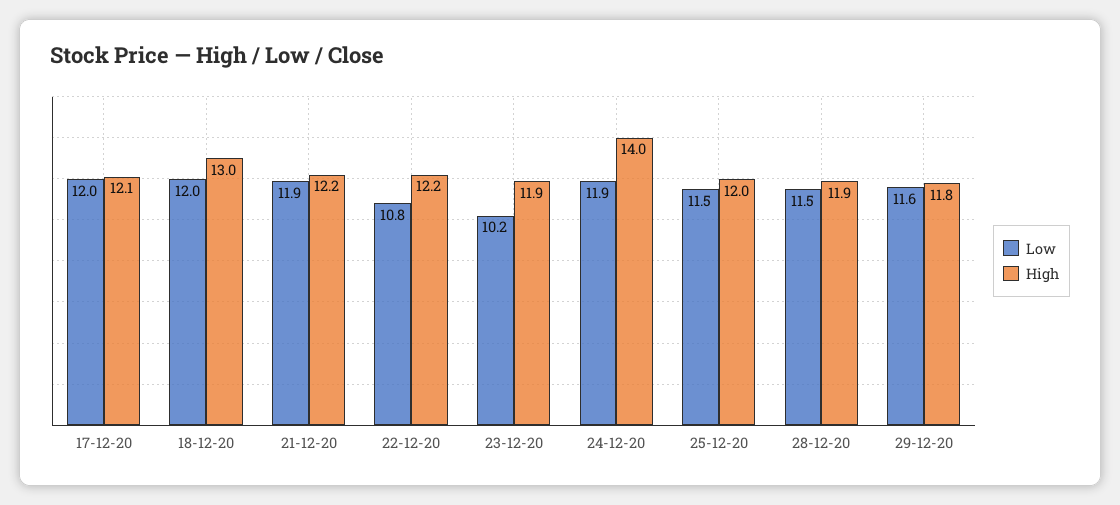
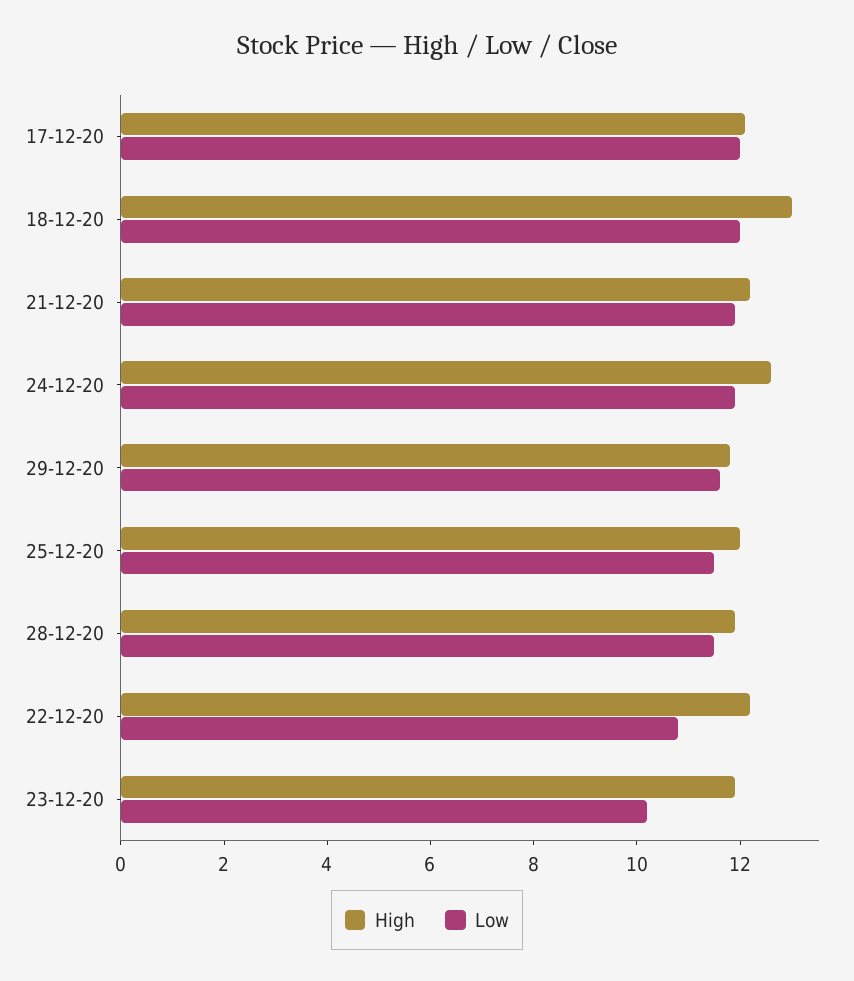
  {
    "Low": {
      "17-12-20": 12,
      "18-12-20": 12,
      "21-12-20": 11.9,
      "22-12-20": 10.8,
      "23-12-20": 10.2,
      "24-12-20": 11.9,
      "25-12-20": 11.5,
      "28-12-20": 11.5,
      "29-12-20": 11.6
    },
    "High": {
      "17-12-20": 12.1,
      "18-12-20": 13,
      "21-12-20": 12.2,
      "22-12-20": 12.2,
      "23-12-20": 11.9,
-     "24-12-20": 14,
+     "24-12-20": 12.5,
      "25-12-20": 12,
      "28-12-20": 11.9,
      "29-12-20": 11.8
    }
  }

